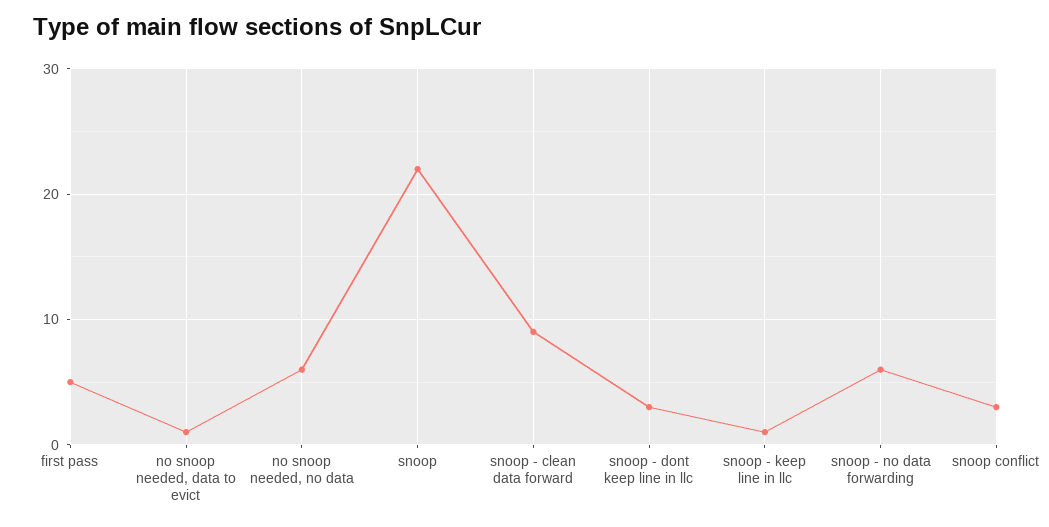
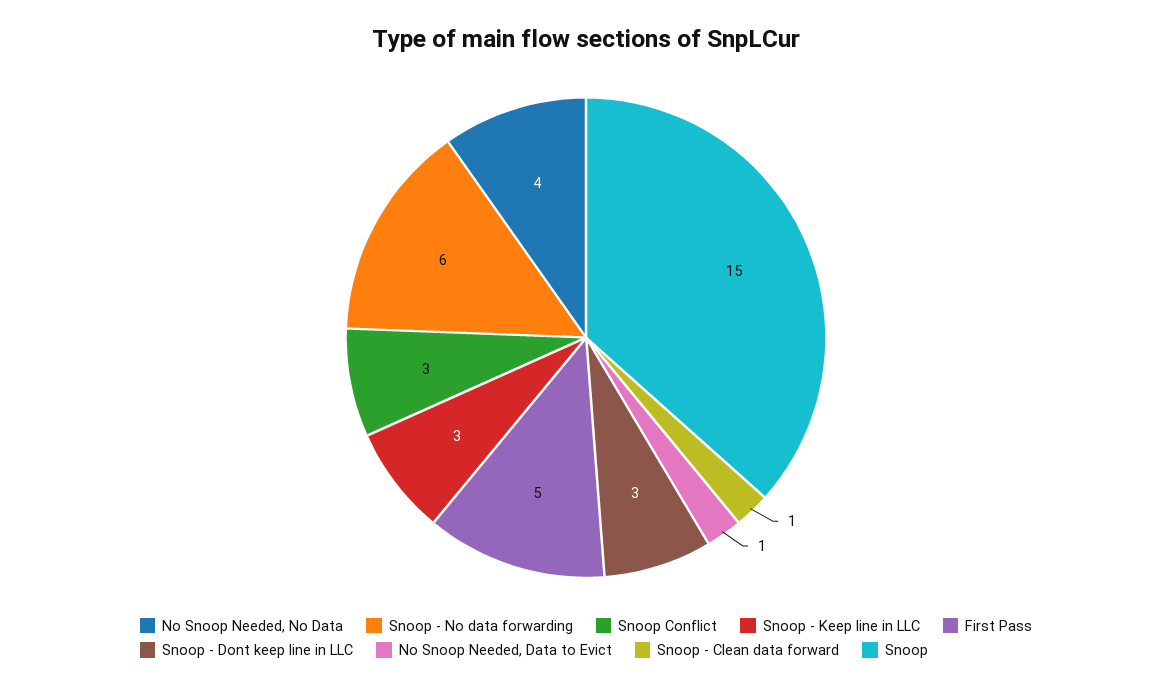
  {
    "first pass": 5,
    "no snoop needed, data to evict": 1,
-   "no snoop needed, no data": 6,
+   "no snoop needed, no data": 4,
-   "snoop": 22,
+   "snoop": 15,
-   "snoop - clean data forward": 9,
+   "snoop - clean data forward": 1,
    "snoop - dont keep line in llc": 3,
-   "snoop - keep line in llc": 1,
+   "snoop - keep line in llc": 3,
    "snoop - no data forwarding": 6,
    "snoop conflict": 3
  }

